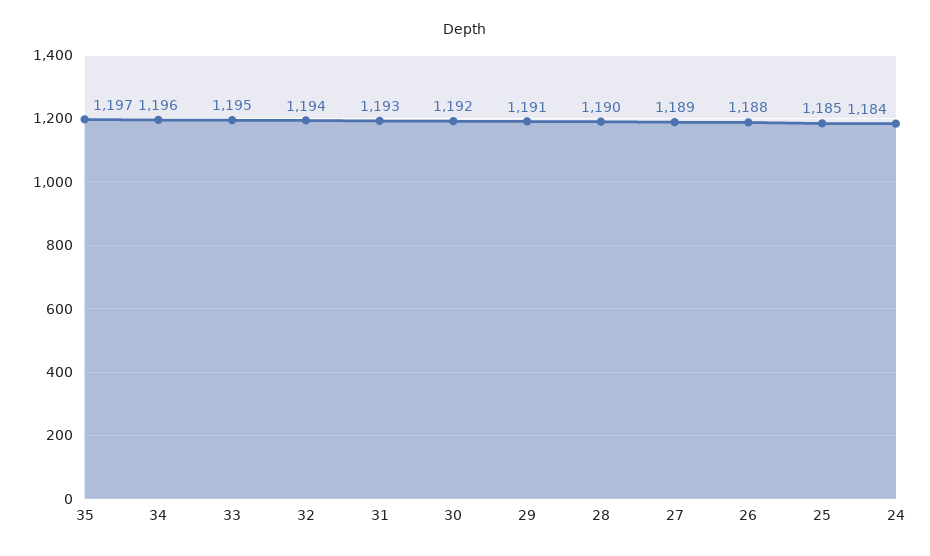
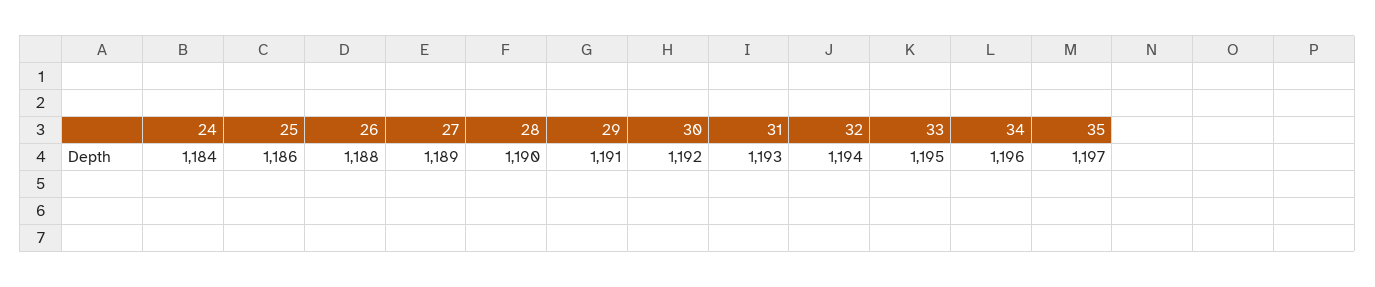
  {
    "35": 1197,
    "34": 1196,
    "33": 1195,
    "32": 1194,
    "31": 1193,
    "30": 1192,
    "29": 1191,
    "28": 1190,
    "27": 1189,
    "26": 1188,
-   "25": 1185,
+   "25": 1186,
    "24": 1184
  }

